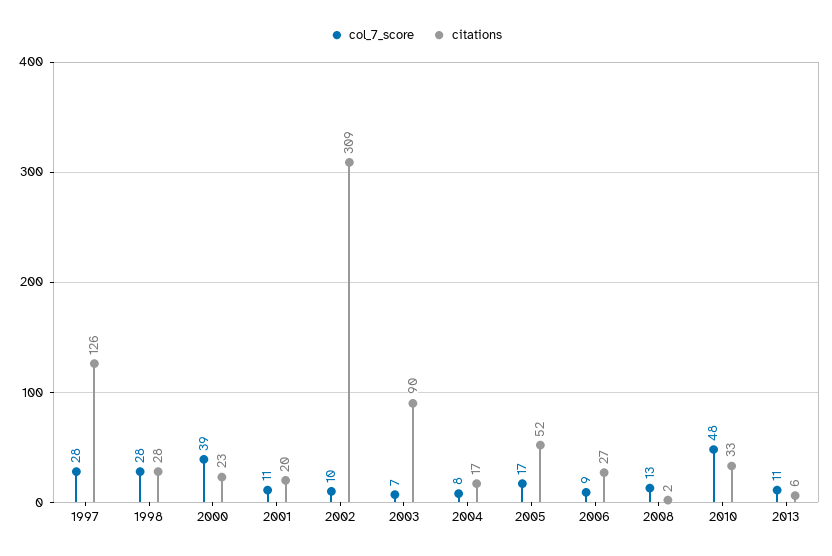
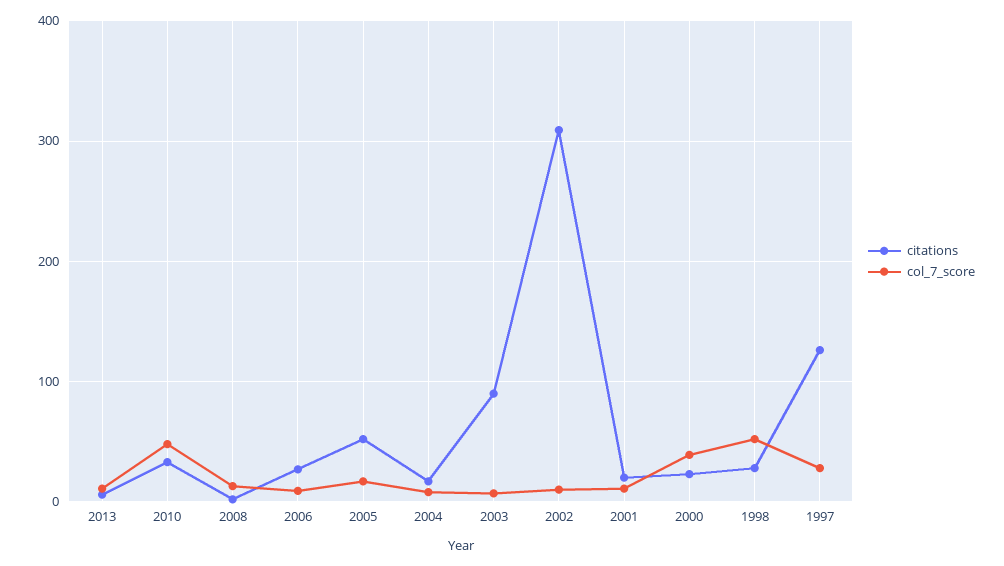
  {
    "col_7_score": {
      "1997": 28,
-     "1998": 28,
+     "1998": 50,
      "2000": 39,
      "2001": 11,
      "2002": 10,
      "2003": 7,
      "2004": 8,
      "2005": 17,
      "2006": 9,
      "2008": 13,
      "2010": 48,
      "2013": 11
    },
    "citations": {
      "1997": 126,
      "1998": 28,
      "2000": 23,
      "2001": 20,
      "2002": 309,
      "2003": 90,
      "2004": 17,
      "2005": 52,
      "2006": 27,
      "2008": 2,
      "2010": 33,
      "2013": 6
    }
  }

